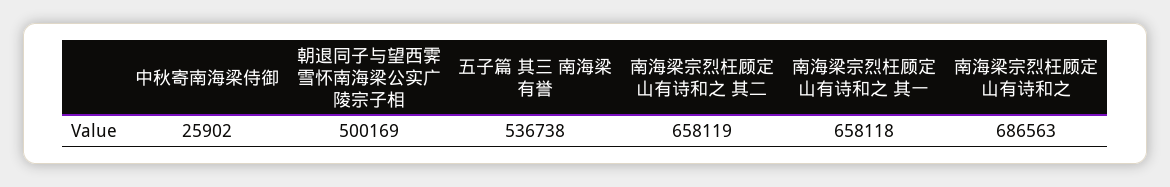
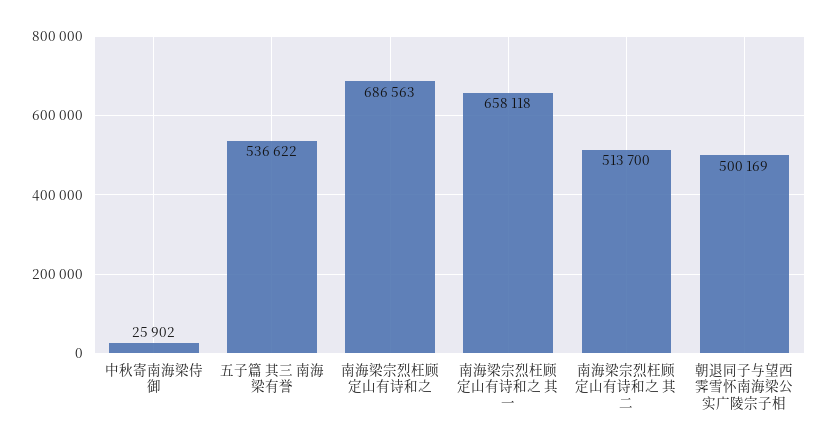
  {
    "中秋寄南海梁侍御": 25902,
    "朝退同子与望西霁雪怀南海梁公实广陵宗子相": 500169,
-   "五子篇 其三 南海梁有誉": 536738,
+   "五子篇 其三 南海梁有誉": 536622,
-   "南海梁宗烈枉顾定山有诗和之 其二": 658119,
+   "南海梁宗烈枉顾定山有诗和之 其二": 513700,
    "南海梁宗烈枉顾定山有诗和之 其一": 658118,
    "南海梁宗烈枉顾定山有诗和之": 686563
  }

